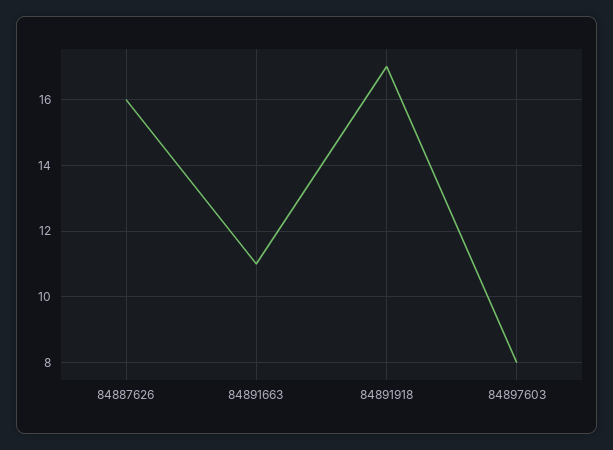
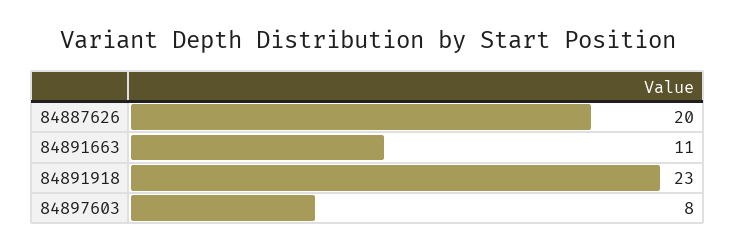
  {
-   "84887626": 16,
+   "84887626": 20,
    "84891663": 11,
-   "84891918": 17,
+   "84891918": 23,
    "84897603": 8
  }

